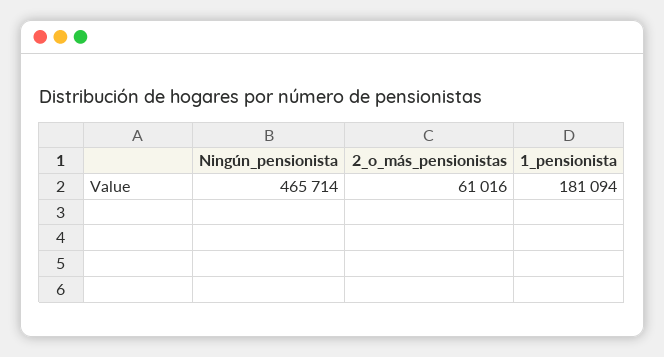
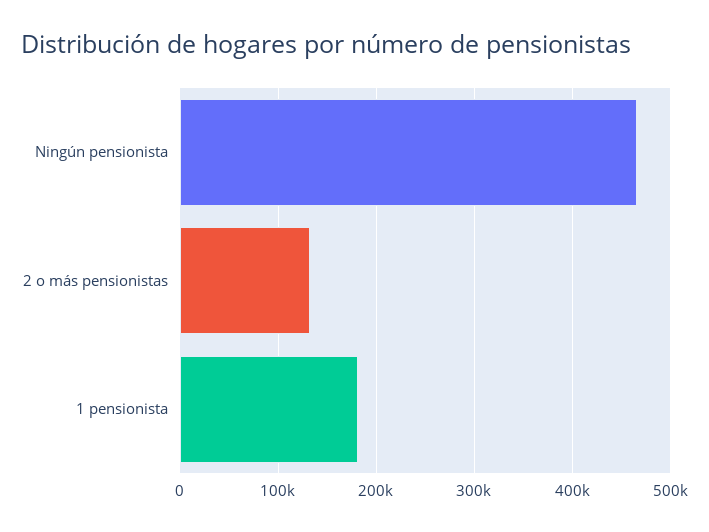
  {
    "Ningún_pensionista": 465714,
-   "2_o_más_pensionistas": 61016,
+   "2_o_más_pensionistas": 130000,
    "1_pensionista": 181094
  }

